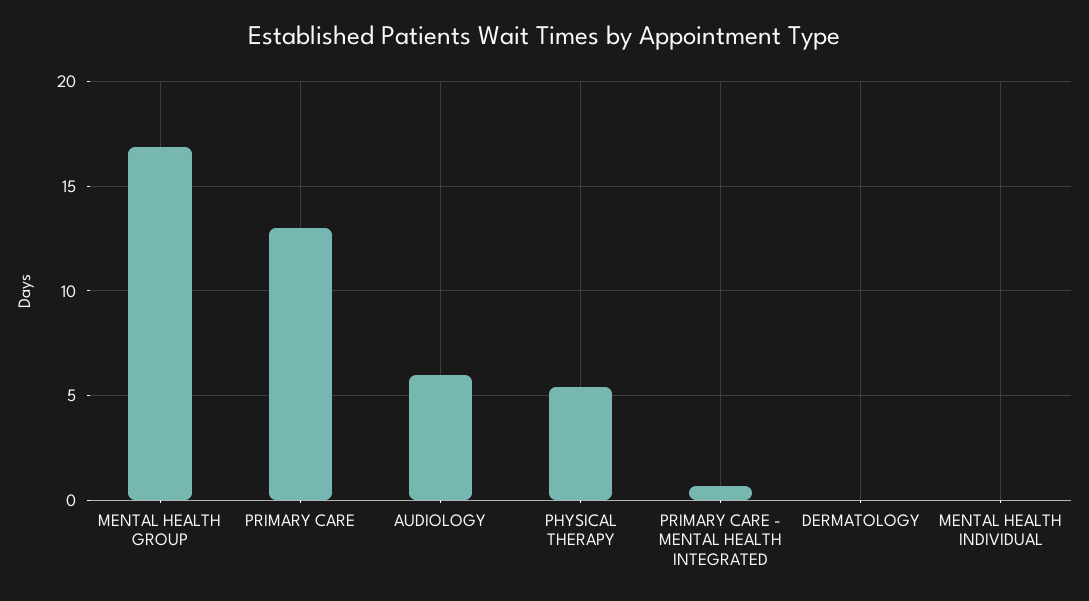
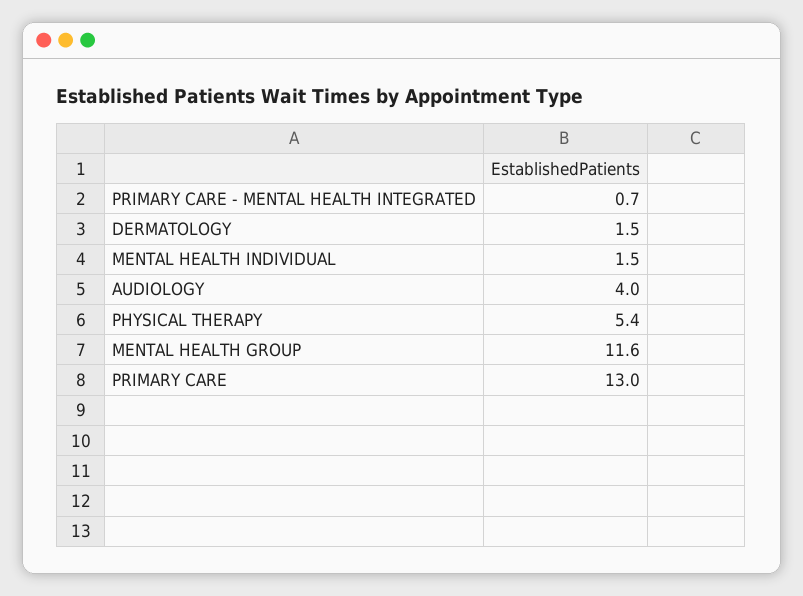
  {
-   "MENTAL HEALTH GROUP": 17,
+   "MENTAL HEALTH GROUP": 11.6,
    "PRIMARY CARE": 13,
-   "AUDIOLOGY": 6,
+   "AUDIOLOGY": 4,
    "PHYSICAL THERAPY": 5.4,
    "PRIMARY CARE - MENTAL HEALTH INTEGRATED": 0.7,
-   "DERMATOLOGY": 0,
+   "DERMATOLOGY": 1.5,
-   "MENTAL HEALTH INDIVIDUAL": 0
+   "MENTAL HEALTH INDIVIDUAL": 1.5
  }

